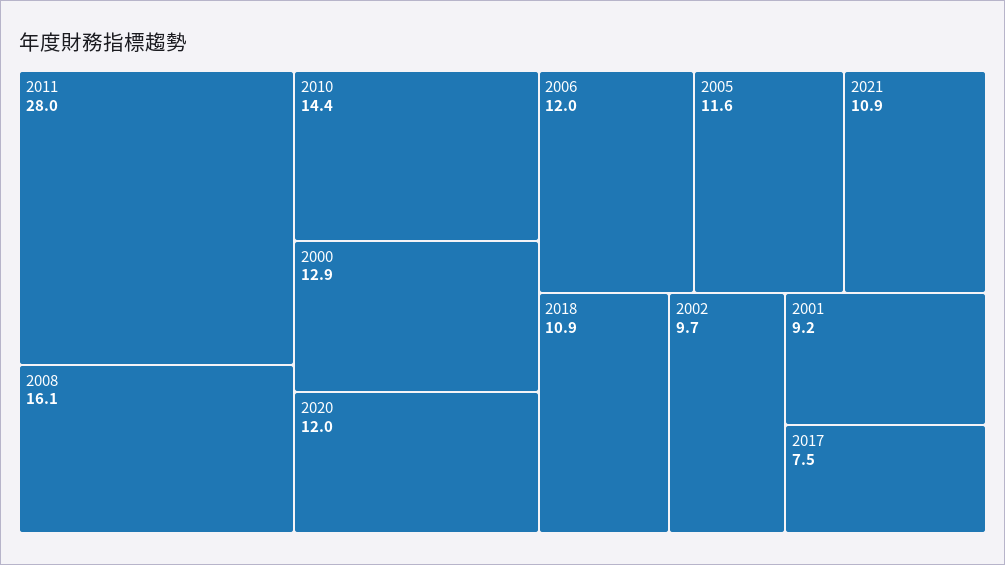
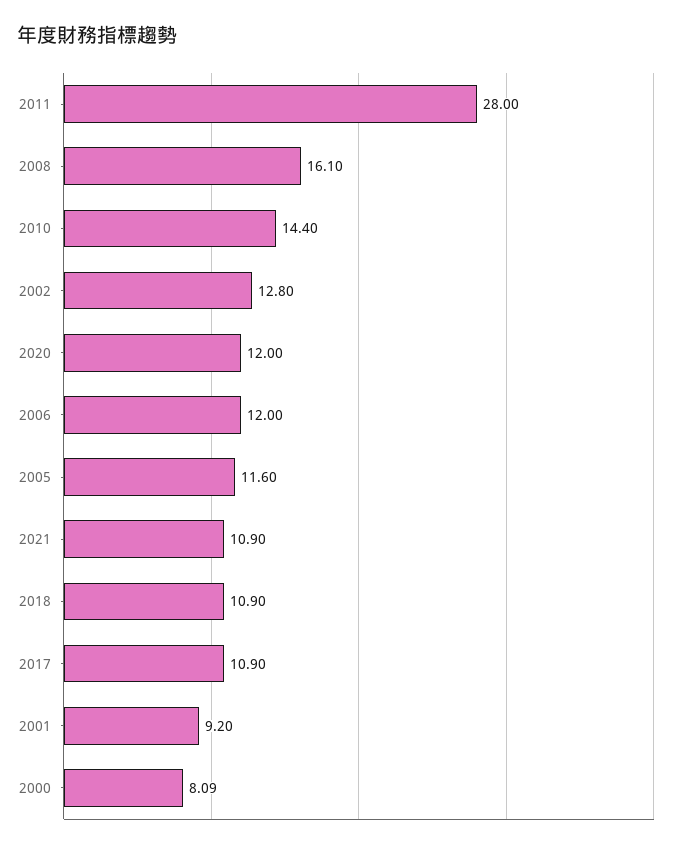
  {
    "2011": 28,
    "2008": 16.1,
    "2010": 14.4,
-   "2000": 12.9,
+   "2000": 8.09,
    "2020": 12,
    "2006": 12,
    "2005": 11.6,
    "2021": 10.9,
    "2018": 10.9,
-   "2002": 9.7,
+   "2002": 12.8,
    "2001": 9.2,
-   "2017": 7.5
+   "2017": 10.9
  }

